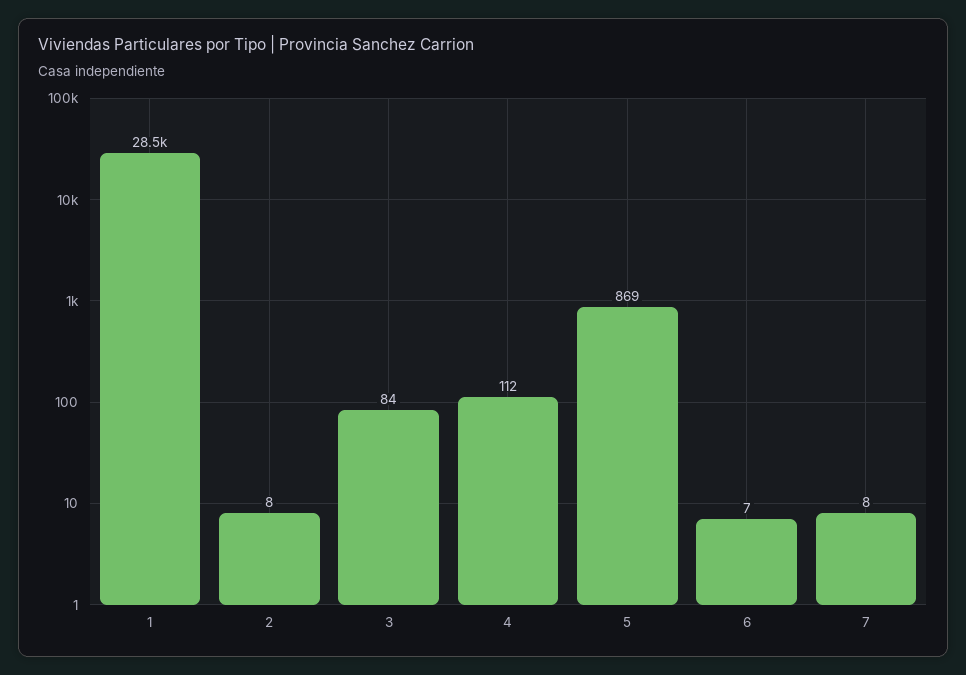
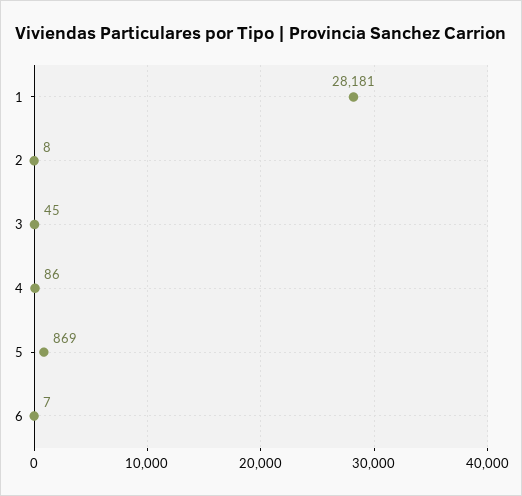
  {
-   "1": 28500,
+   "1": 28181,
    "2": 8,
-   "3": 84,
+   "3": 45,
-   "4": 112,
+   "4": 86,
    "5": 869,
-   "6": 7,
+   "6": 7
-   "7": 8
  }

